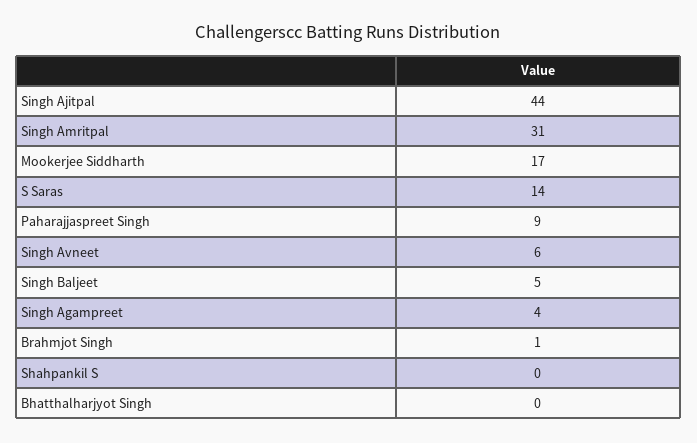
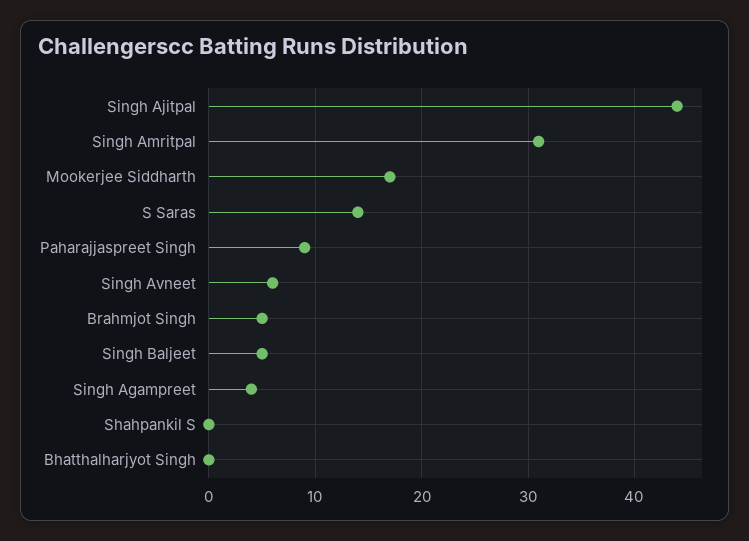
  {
    "Singh Ajitpal": 44,
    "Singh Amritpal": 31,
    "Mookerjee Siddharth": 17,
    "S Saras": 14,
    "Paharajjaspreet Singh": 9,
    "Singh Avneet": 6,
    "Singh Baljeet": 5,
    "Singh Agampreet": 4,
-   "Brahmjot Singh": 1,
+   "Brahmjot Singh": 5,
    "Shahpankil S": 0,
    "Bhatthalharjyot Singh": 0
  }

